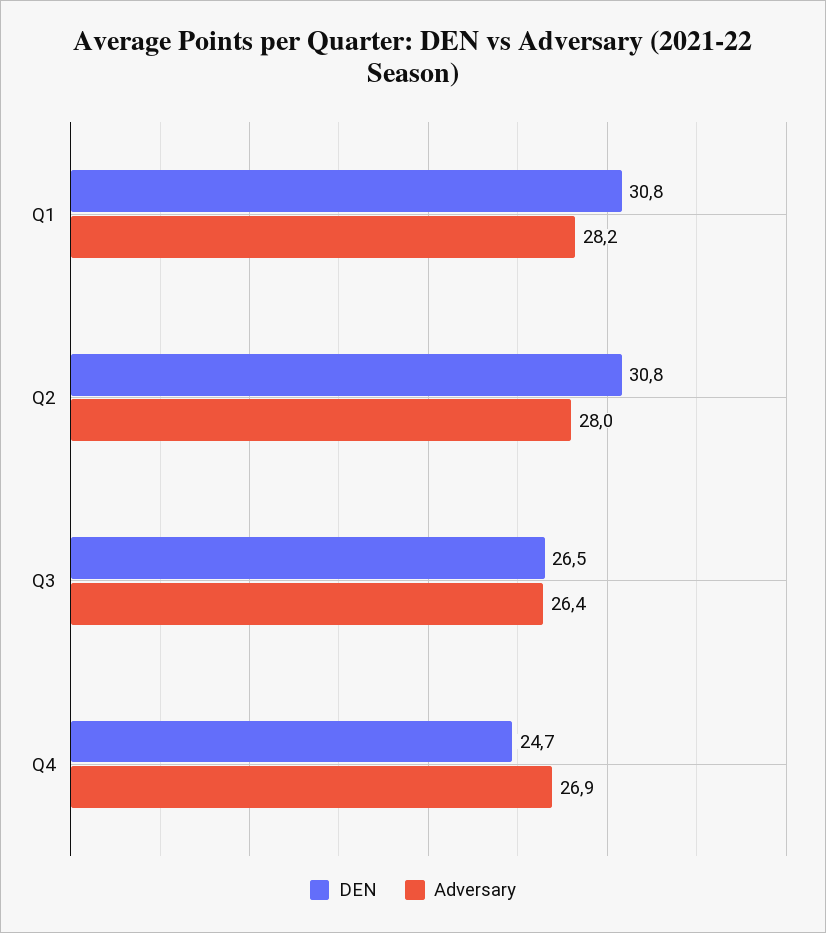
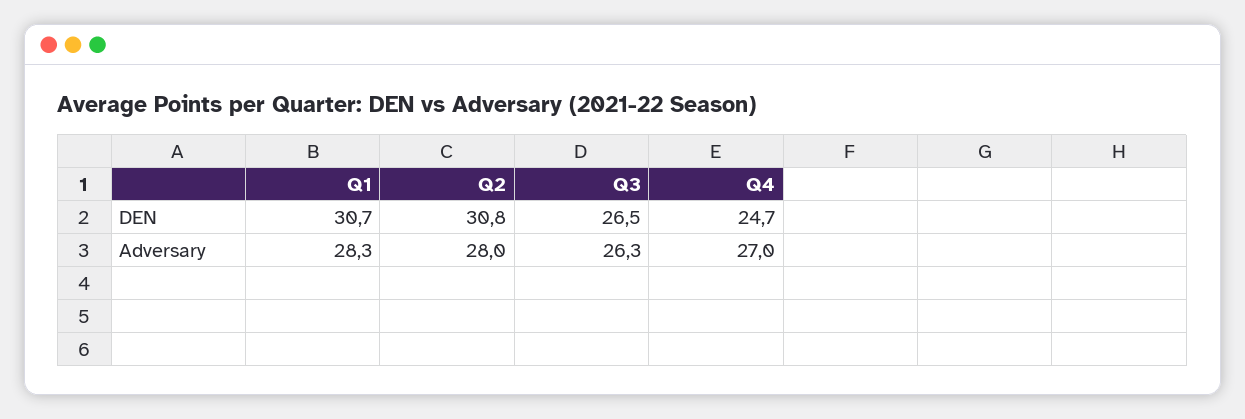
  {
    "DEN": {
-     "Q1": 30.8,
+     "Q1": 30.7,
      "Q2": 30.8,
      "Q3": 26.5,
      "Q4": 24.7
    },
    "Adversary": {
-     "Q1": 28.2,
+     "Q1": 28.3,
      "Q2": 28,
-     "Q3": 26.4,
+     "Q3": 26.3,
-     "Q4": 26.9
+     "Q4": 27
    }
  }

